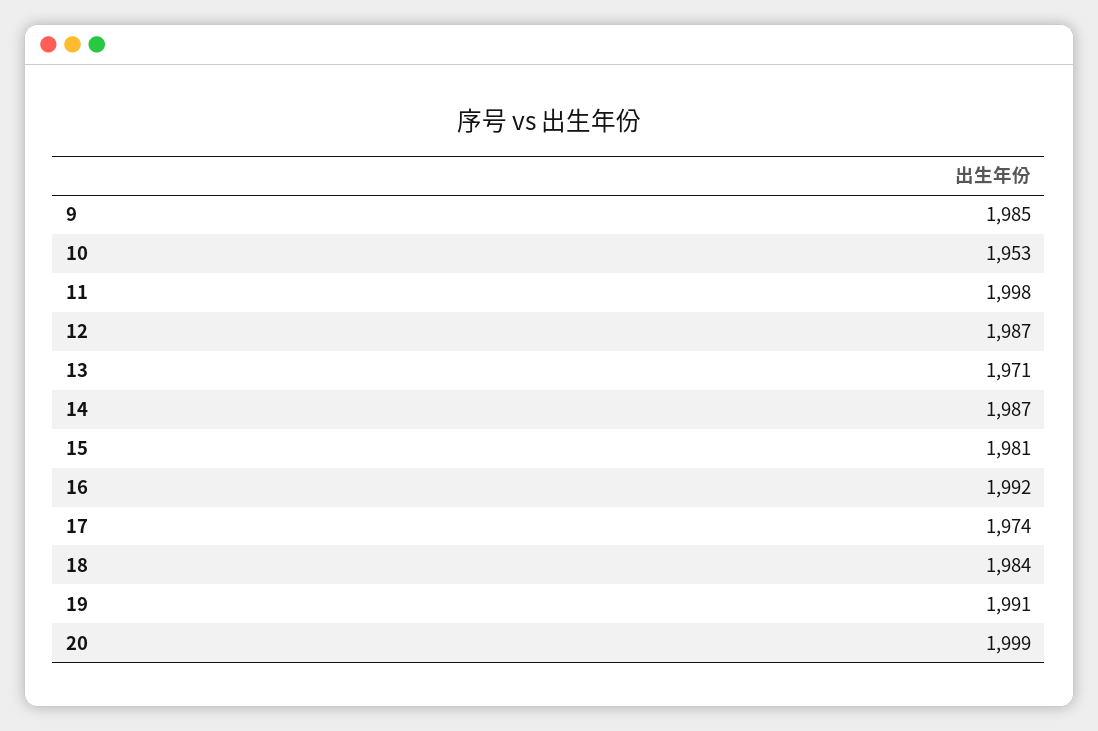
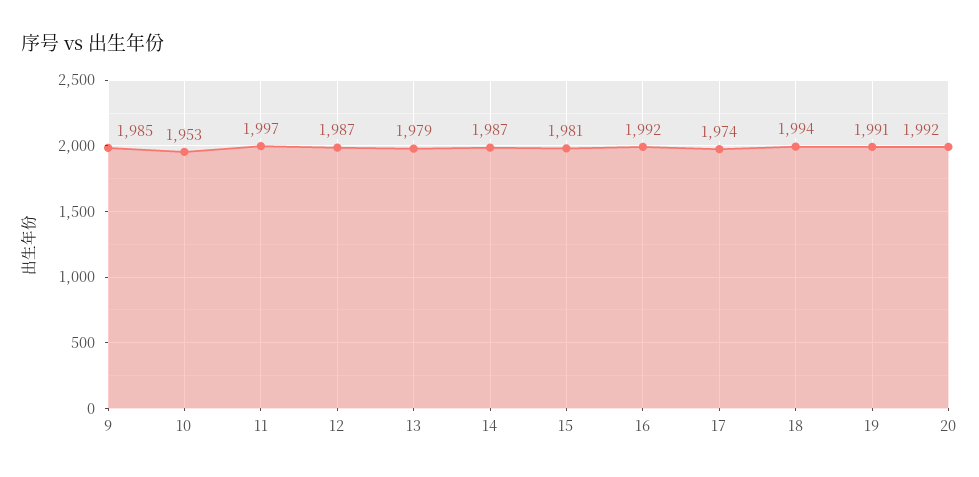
  {
    "9": 1985,
    "10": 1953,
-   "11": 1998,
+   "11": 1997,
    "12": 1987,
-   "13": 1971,
+   "13": 1979,
    "14": 1987,
    "15": 1981,
    "16": 1992,
    "17": 1974,
-   "18": 1984,
+   "18": 1994,
    "19": 1991,
-   "20": 1999
+   "20": 1992
  }

